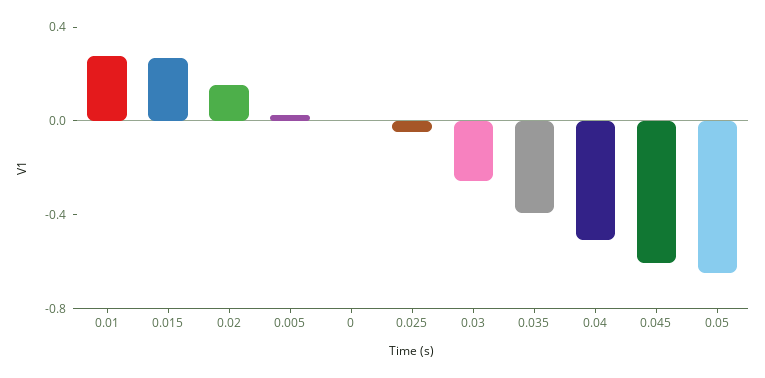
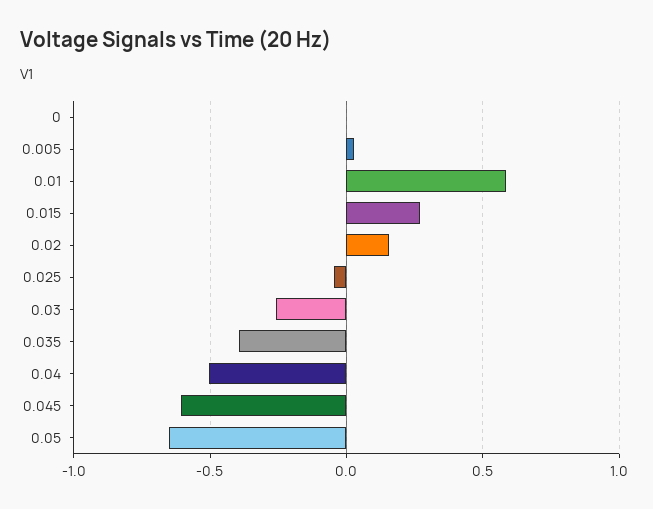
  {
-   "0.01": 0.3,
+   "0.01": 0.6,
    "0.015": 0.25,
    "0.02": 0.15,
    "0.005": 0.05,
    "0": 0,
    "0.025": -0.05,
    "0.03": -0.25,
    "0.035": -0.4,
    "0.04": -0.5,
    "0.045": -0.6,
    "0.05": -0.65
  }

